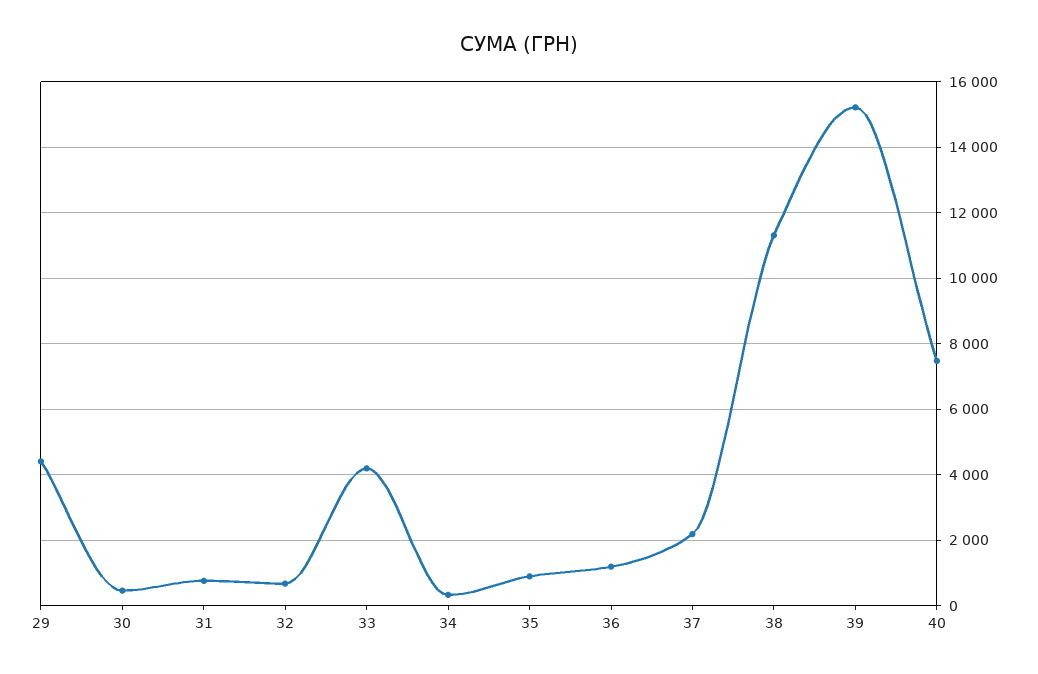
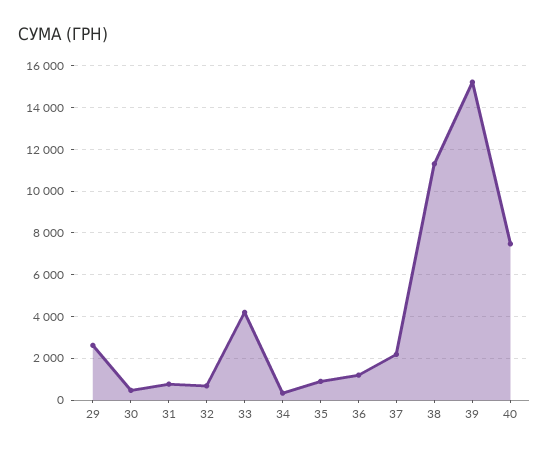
  {
-   "29": 4400,
+   "29": 2500,
    "30": 400,
    "31": 800,
    "32": 600,
    "33": 4200,
    "34": 400,
    "35": 1000,
    "36": 1200,
    "37": 2200,
    "38": 11400,
    "39": 15200,
    "40": 7400
  }

